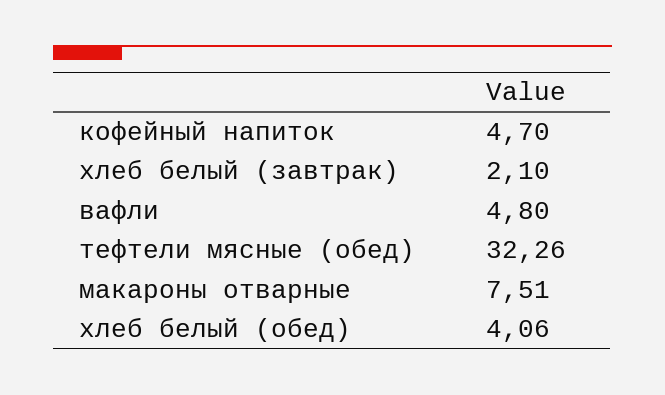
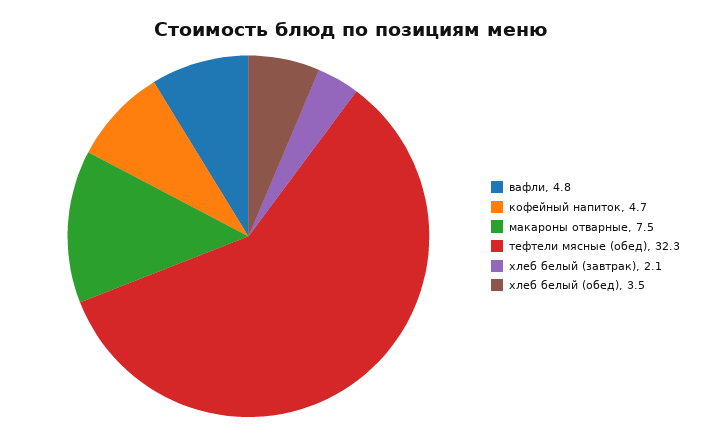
  {
    "кофейный напиток": 4.7,
    "хлеб белый (завтрак)": 2.1,
    "вафли": 4.8,
    "тефтели мясные (обед)": 32.26,
    "макароны отварные": 7.51,
-   "хлеб белый (обед)": 4.06
+   "хлеб белый (обед)": 3.5
  }

